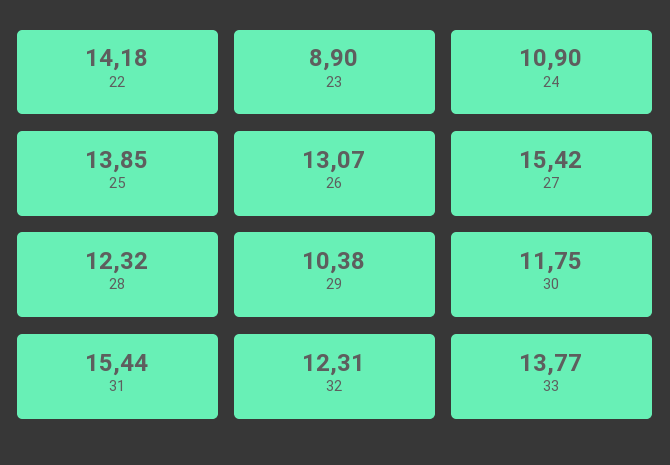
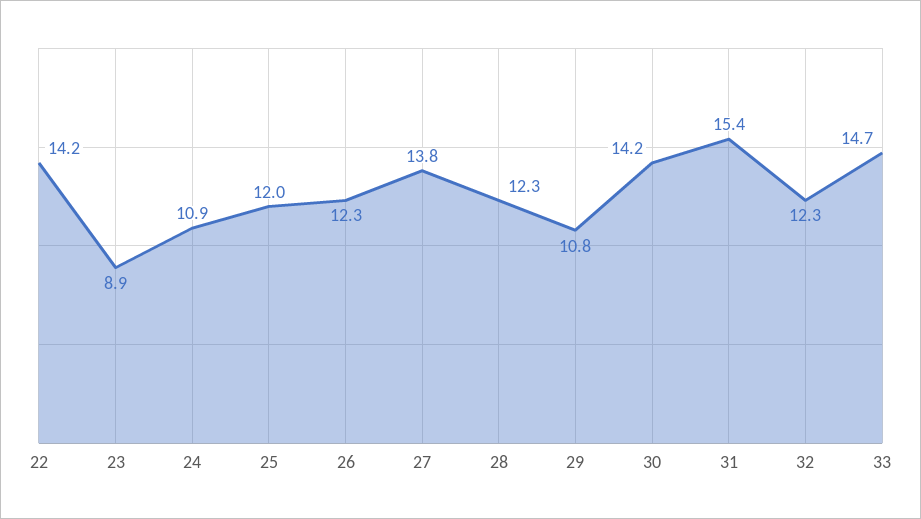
  {
    "22": 14.18,
    "23": 8.9,
    "24": 10.9,
-   "25": 13.85,
+   "25": 12,
-   "26": 13.07,
+   "26": 12.3,
-   "27": 15.42,
+   "27": 13.8,
    "28": 12.32,
-   "29": 10.38,
+   "29": 10.8,
-   "30": 11.75,
+   "30": 14.2,
    "31": 15.44,
    "32": 12.31,
-   "33": 13.77
+   "33": 14.7
  }

